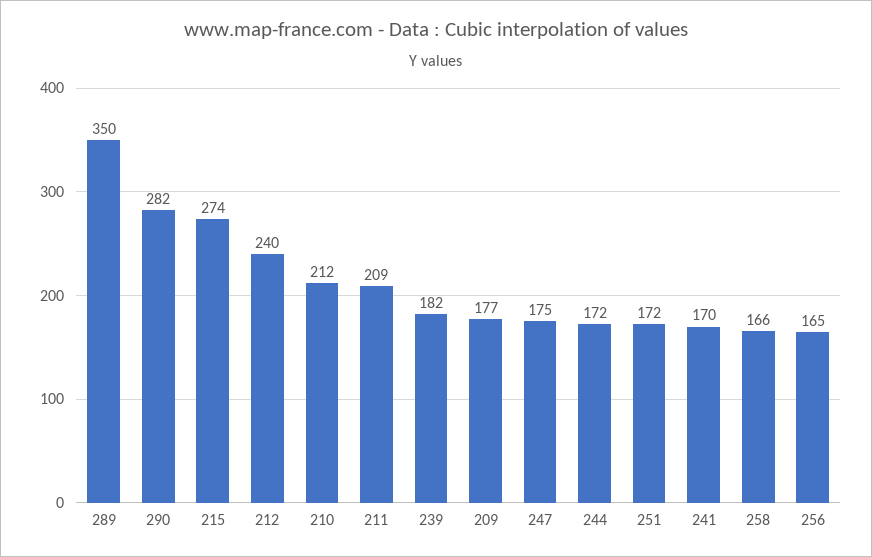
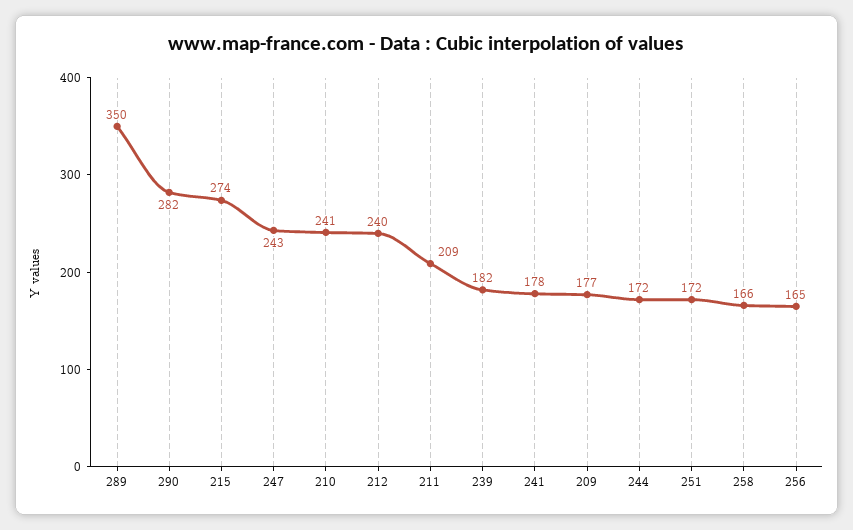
  {
    "289": 350,
    "290": 282,
    "215": 274,
    "212": 240,
-   "210": 212,
+   "210": 241,
    "211": 209,
    "239": 182,
    "209": 177,
-   "247": 175,
+   "247": 243,
    "244": 172,
    "251": 172,
-   "241": 170,
+   "241": 178,
    "258": 166,
    "256": 165
  }

